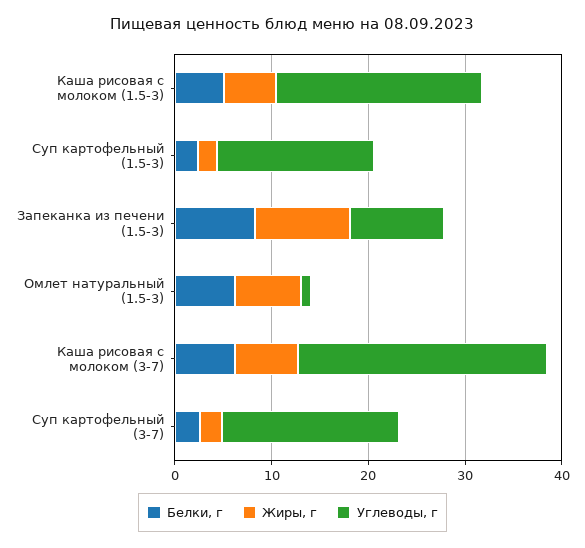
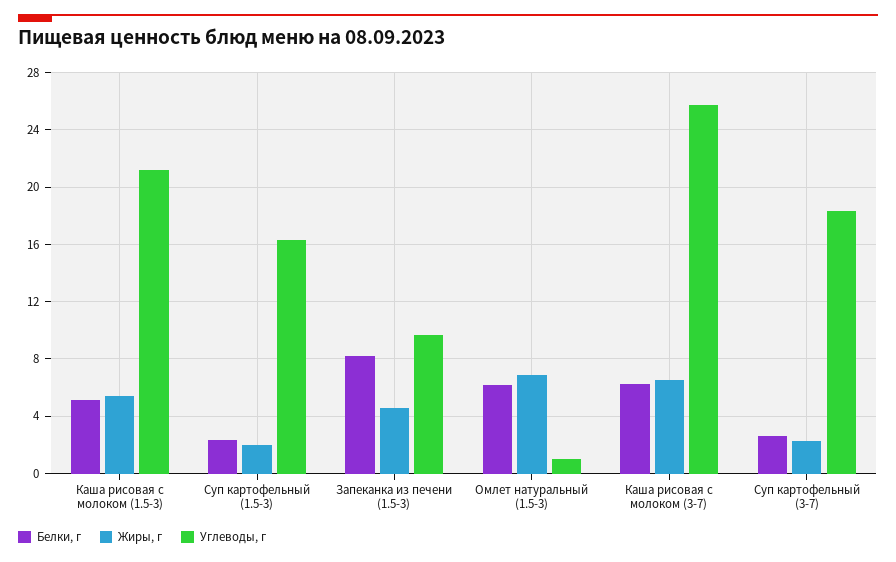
  {
    "Белки, г": {
      "Каша рисовая с молоком (1.5-3)": 5,
      "Суп картофельный (1.5-3)": 2.5,
      "Запеканка из печени (1.5-3)": 8,
      "Омлет натуральный (1.5-3)": 6,
      "Каша рисовая с молоком (3-7)": 6,
      "Суп картофельный (3-7)": 2.5
    },
    "Жиры, г": {
      "Каша рисовая с молоком (1.5-3)": 5.5,
      "Суп картофельный (1.5-3)": 2,
-     "Запеканка из печени (1.5-3)": 10,
+     "Запеканка из печени (1.5-3)": 4.5,
      "Омлет натуральный (1.5-3)": 7,
      "Каша рисовая с молоком (3-7)": 6.5,
      "Суп картофельный (3-7)": 2.5
    },
    "Углеводы, г": {
      "Каша рисовая с молоком (1.5-3)": 21,
      "Суп картофельный (1.5-3)": 16.5,
      "Запеканка из печени (1.5-3)": 9.5,
      "Омлет натуральный (1.5-3)": 1,
      "Каша рисовая с молоком (3-7)": 26,
      "Суп картофельный (3-7)": 18.5
    }
  }

